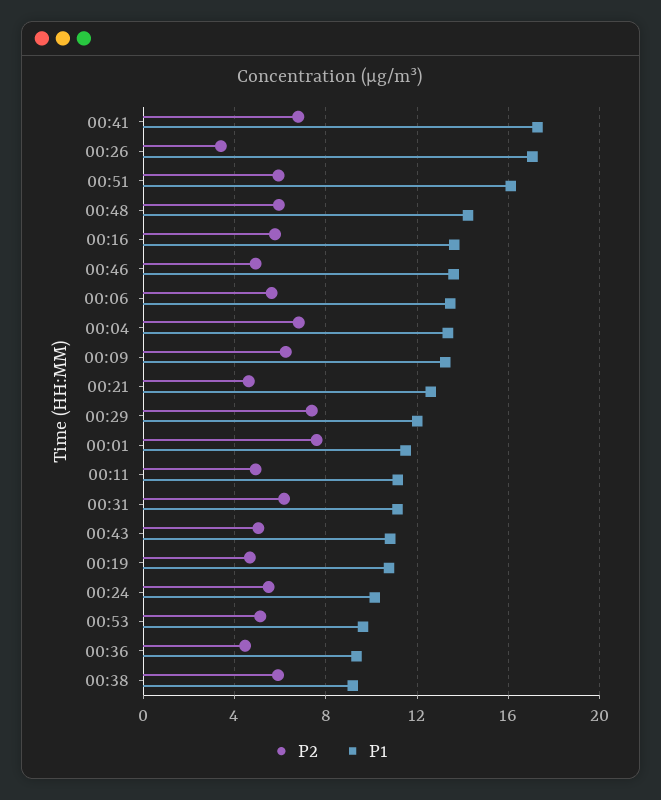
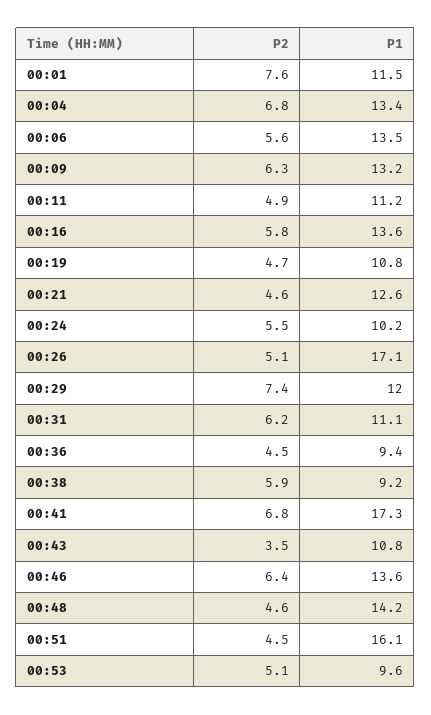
  {
    "P2": {
      "00:41": 6.8,
-     "00:26": 3.5,
+     "00:26": 5.1,
-     "00:51": 6,
+     "00:51": 4.5,
-     "00:48": 6,
+     "00:48": 4.6,
      "00:16": 5.8,
-     "00:46": 5,
+     "00:46": 6.4,
      "00:06": 5.6,
      "00:04": 6.8,
      "00:09": 6.3,
      "00:21": 4.6,
      "00:29": 7.4,
      "00:01": 7.6,
      "00:11": 4.9,
      "00:31": 6.2,
-     "00:43": 5,
+     "00:43": 3.5,
      "00:19": 4.7,
      "00:24": 5.5,
      "00:53": 5.1,
      "00:36": 4.5,
      "00:38": 5.9
    },
    "P1": {
      "00:41": 17.3,
      "00:26": 17.1,
      "00:51": 16.1,
      "00:48": 14.2,
      "00:16": 13.6,
      "00:46": 13.6,
      "00:06": 13.5,
      "00:04": 13.4,
      "00:09": 13.2,
      "00:21": 12.6,
      "00:29": 12,
      "00:01": 11.5,
      "00:11": 11.2,
      "00:31": 11.1,
      "00:43": 10.8,
      "00:19": 10.8,
      "00:24": 10.2,
      "00:53": 9.6,
      "00:36": 9.4,
      "00:38": 9.2
    }
  }

